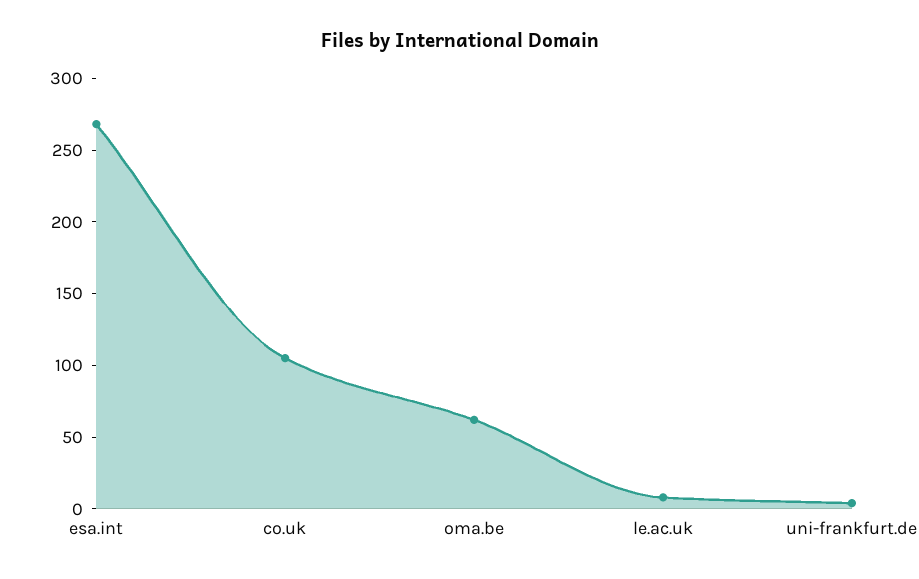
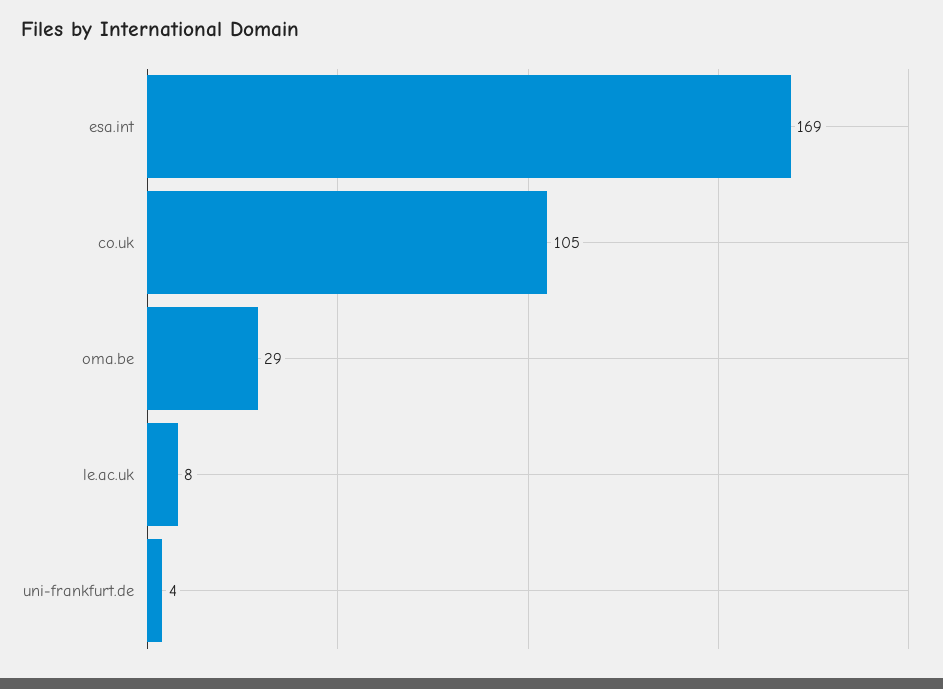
  {
-   "esa.int": 270,
+   "esa.int": 169,
    "co.uk": 105,
-   "oma.be": 60,
+   "oma.be": 29,
    "le.ac.uk": 8,
    "uni-frankfurt.de": 4
  }

